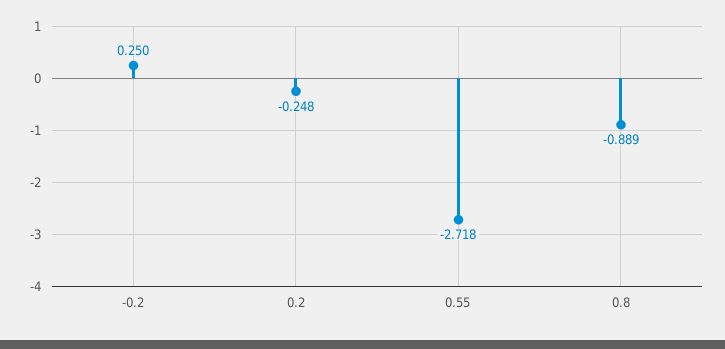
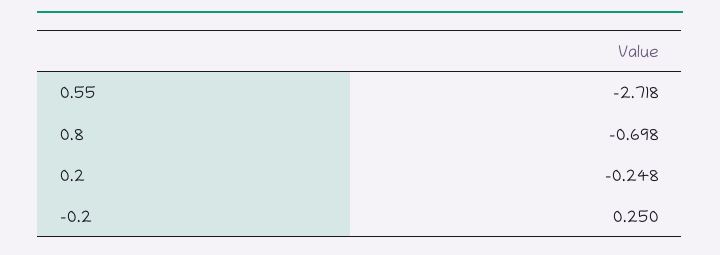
  {
    "-0.2": 0.25,
    "0.2": -0.248,
    "0.55": -2.718,
-   "0.8": -0.889
+   "0.8": -0.698
  }

